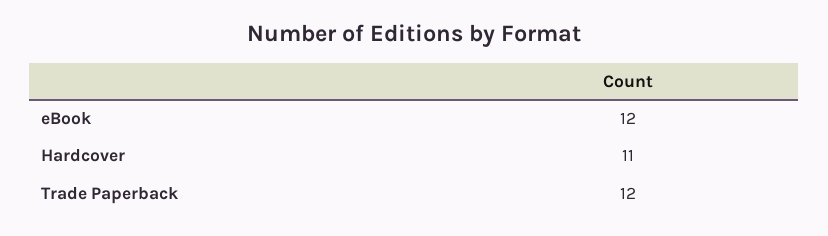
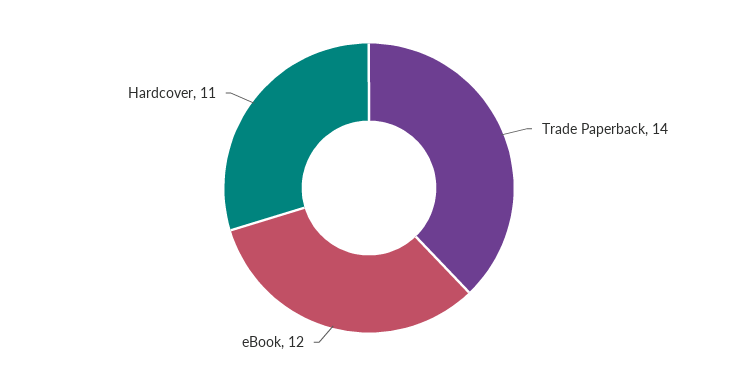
  {
    "eBook": 12,
    "Hardcover": 11,
-   "Trade Paperback": 12
+   "Trade Paperback": 14
  }

